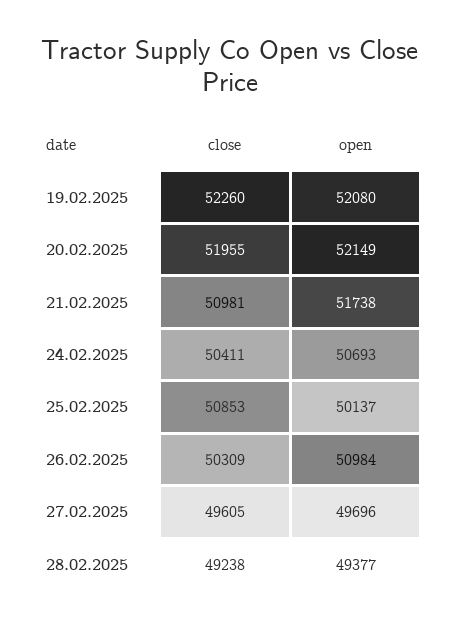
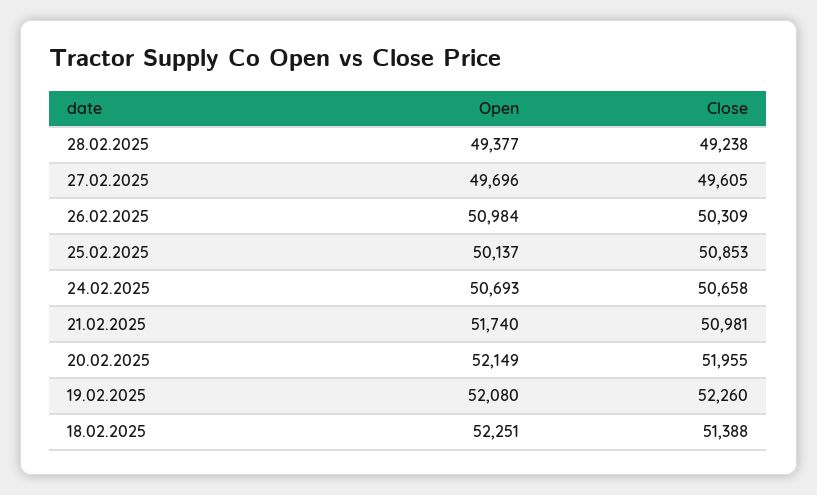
  {
    "close": {
      "19.02.2025": 52260,
      "20.02.2025": 51955,
      "21.02.2025": 50981,
-     "24.02.2025": 50411,
+     "24.02.2025": 50658,
      "25.02.2025": 50853,
      "26.02.2025": 50309,
      "27.02.2025": 49605,
-     "28.02.2025": 49238
+     "28.02.2025": 49238,
+     "18.02.2025": 51388
    },
    "open": {
      "19.02.2025": 52080,
      "20.02.2025": 52149,
-     "21.02.2025": 51738,
+     "21.02.2025": 51740,
      "24.02.2025": 50693,
      "25.02.2025": 50137,
      "26.02.2025": 50984,
      "27.02.2025": 49696,
-     "28.02.2025": 49377
+     "28.02.2025": 49377,
+     "18.02.2025": 52251
    }
  }

